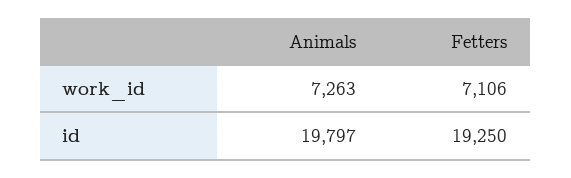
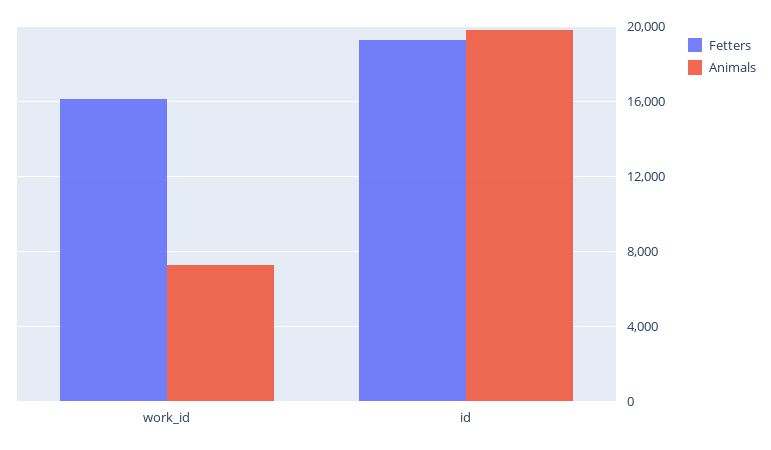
  {
    "Animals": {
      "work_id": 7263,
      "id": 19797
    },
    "Fetters": {
-     "work_id": 7106,
+     "work_id": 16000,
      "id": 19250
    }
  }

